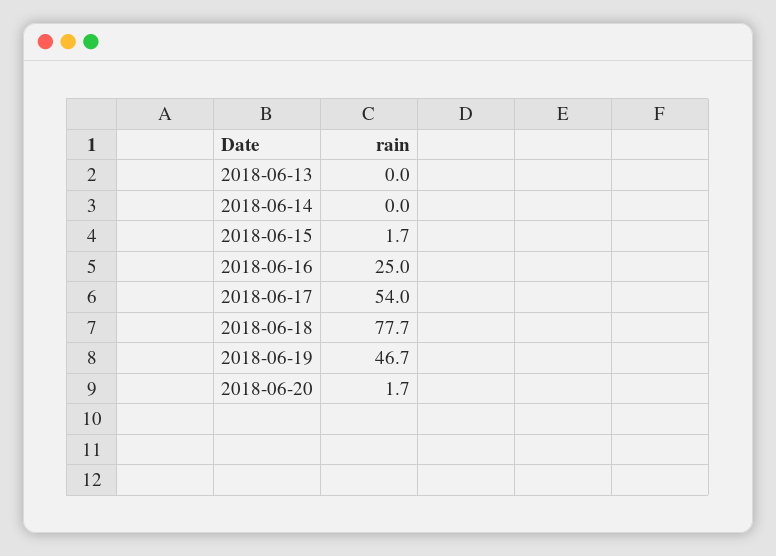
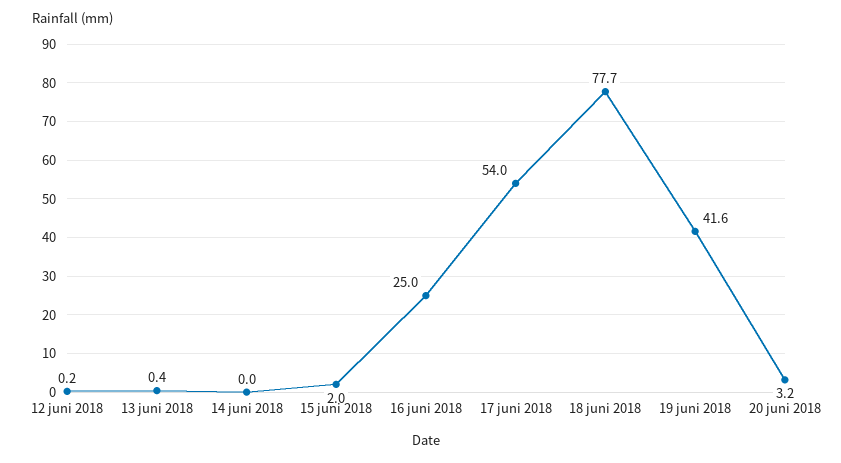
  {
-   "2018-06-13": 0,
+   "2018-06-13": 0.4,
    "2018-06-14": 0,
-   "2018-06-15": 1.7,
+   "2018-06-15": 2,
    "2018-06-16": 25,
    "2018-06-17": 54,
    "2018-06-18": 77.7,
-   "2018-06-19": 46.7,
+   "2018-06-19": 41.6,
-   "2018-06-20": 1.7
+   "2018-06-20": 3.2,
+   "12 juni 2018": 0.2
  }

